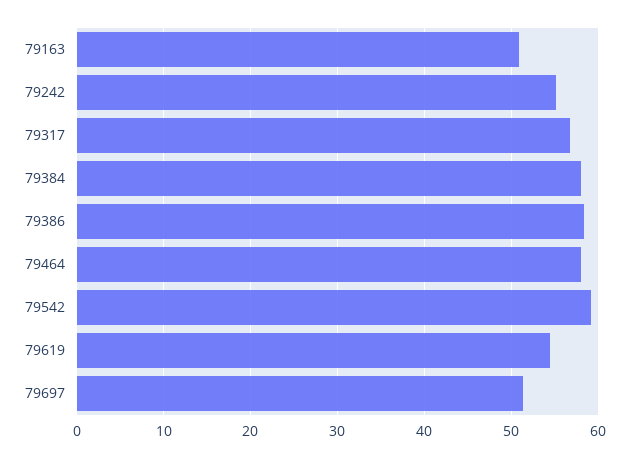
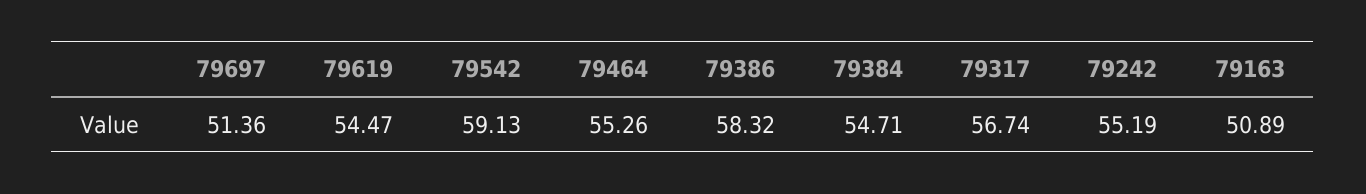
  {
    "79163": 50.89,
    "79242": 55.19,
    "79317": 56.74,
-   "79384": 58,
+   "79384": 54.71,
    "79386": 58.32,
-   "79464": 58,
+   "79464": 55.26,
    "79542": 59.13,
    "79619": 54.47,
    "79697": 51.36
  }

